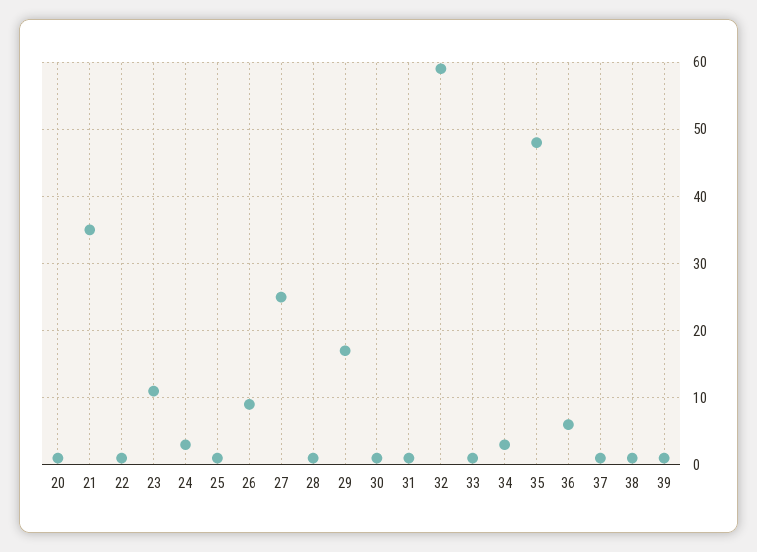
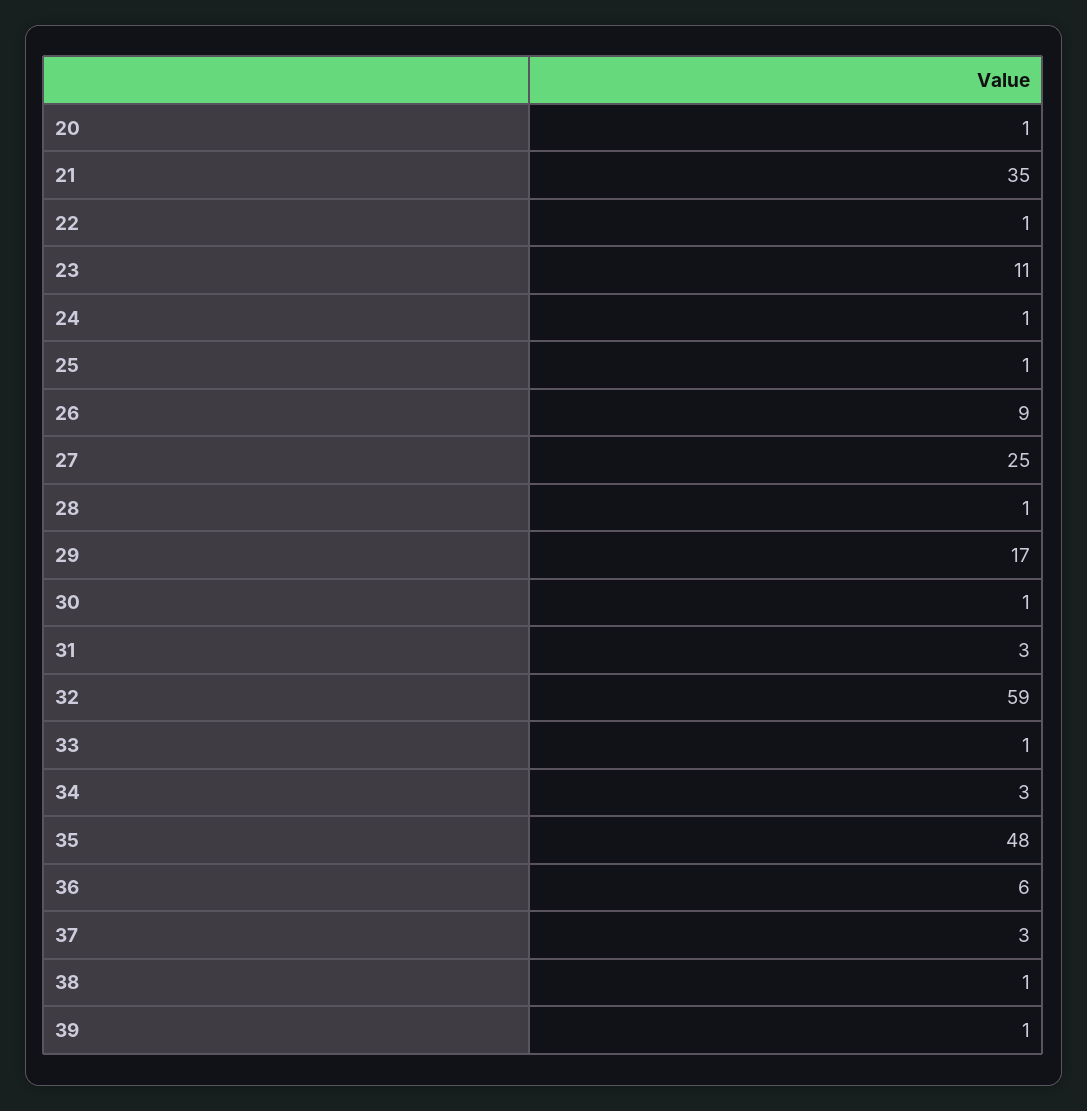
  {
    "20": 1,
    "21": 35,
    "22": 1,
    "23": 11,
-   "24": 3,
+   "24": 1,
    "25": 1,
    "26": 9,
    "27": 25,
    "28": 1,
    "29": 17,
    "30": 1,
-   "31": 1,
+   "31": 3,
    "32": 59,
    "33": 1,
    "34": 3,
    "35": 48,
    "36": 6,
-   "37": 1,
+   "37": 3,
    "38": 1,
    "39": 1
  }

